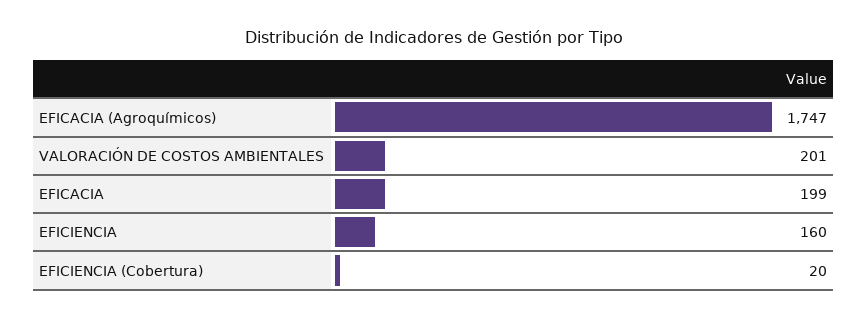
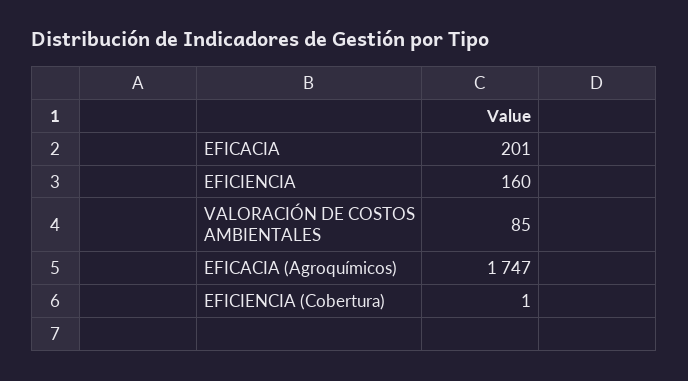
  {
    "EFICACIA (Agroquímicos)": 1747,
-   "VALORACIÓN DE COSTOS AMBIENTALES": 201,
+   "VALORACIÓN DE COSTOS AMBIENTALES": 85,
-   "EFICACIA": 199,
+   "EFICACIA": 201,
    "EFICIENCIA": 160,
-   "EFICIENCIA (Cobertura)": 20
+   "EFICIENCIA (Cobertura)": 1
  }

